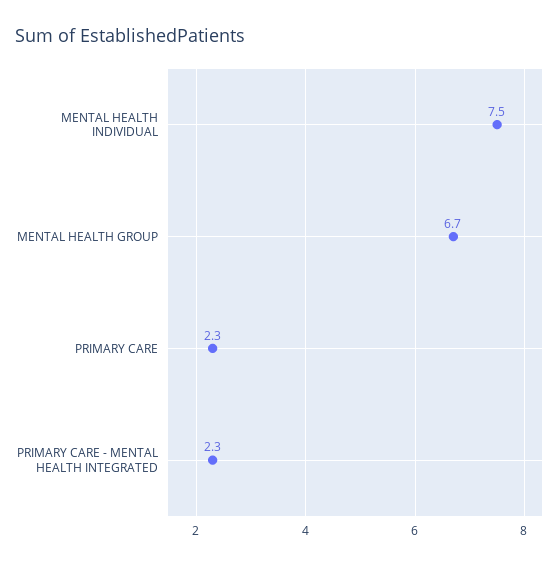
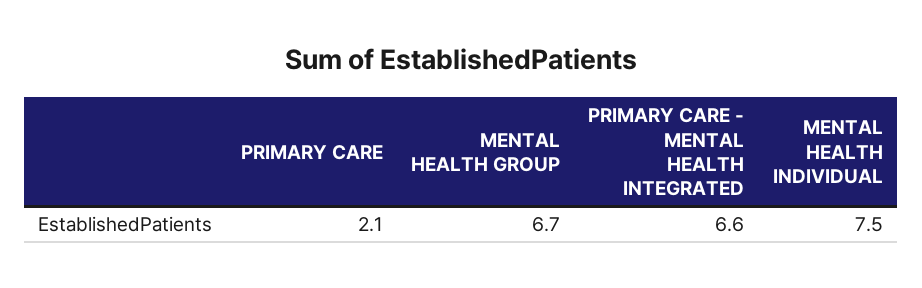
  {
    "MENTAL HEALTH INDIVIDUAL": 7.5,
    "MENTAL HEALTH GROUP": 6.7,
-   "PRIMARY CARE": 2.3,
+   "PRIMARY CARE": 2.1,
-   "PRIMARY CARE - MENTAL HEALTH INTEGRATED": 2.3
+   "PRIMARY CARE - MENTAL HEALTH INTEGRATED": 6.6
  }

